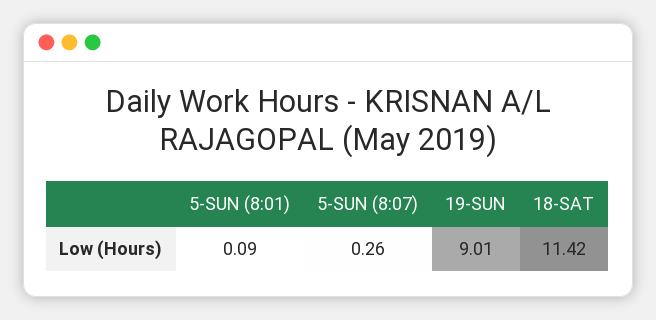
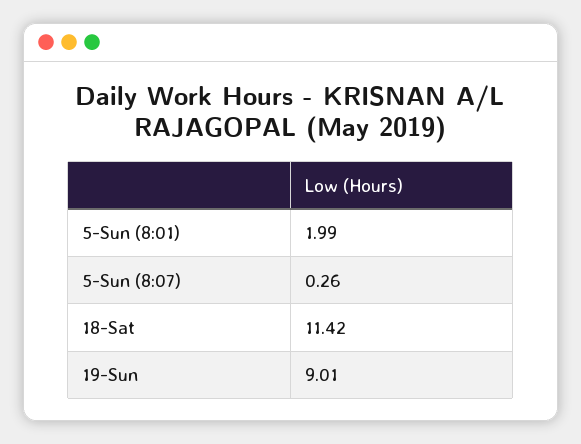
  {
-   "5-SUN (8:01)": 0.09,
+   "5-SUN (8:01)": 1.99,
    "5-SUN (8:07)": 0.26,
    "19-SUN": 9.01,
    "18-SAT": 11.42
  }

